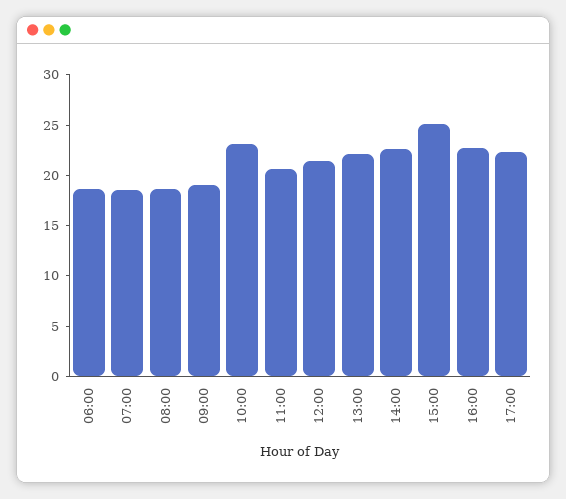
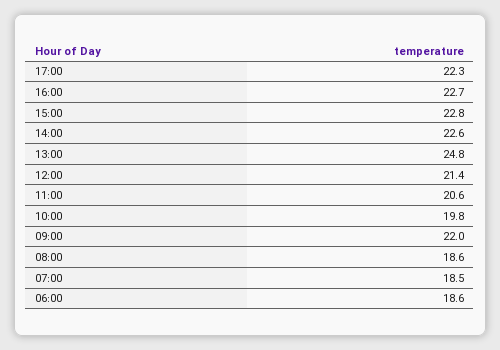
  {
    "06:00": 18.6,
    "07:00": 18.5,
    "08:00": 18.6,
-   "09:00": 19,
+   "09:00": 22,
-   "10:00": 23,
+   "10:00": 19.8,
    "11:00": 20.6,
    "12:00": 21.4,
-   "13:00": 22,
+   "13:00": 24.8,
    "14:00": 22.6,
-   "15:00": 25,
+   "15:00": 22.8,
    "16:00": 22.7,
    "17:00": 22.3
  }

